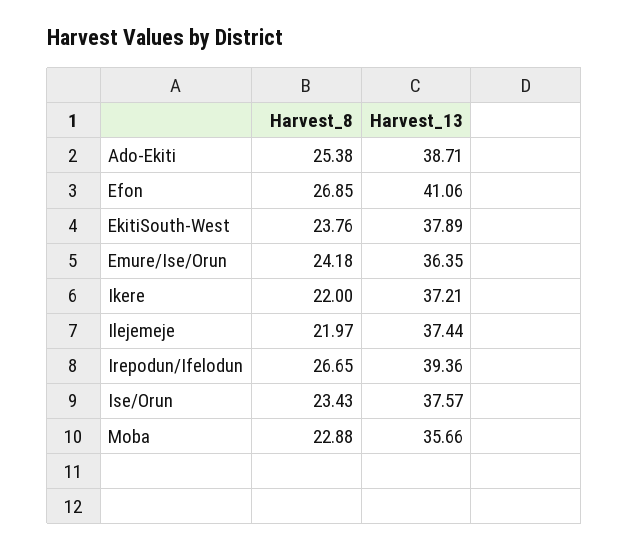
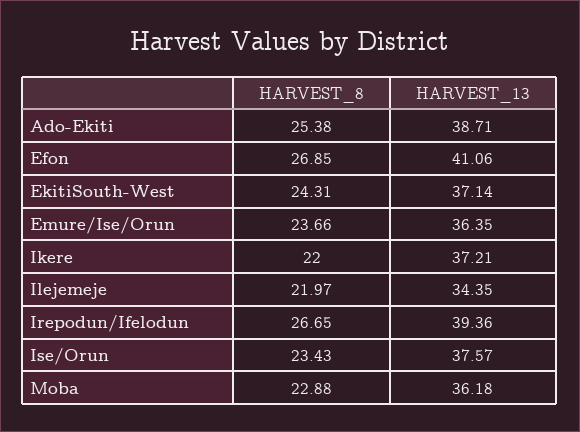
  {
    "Harvest_8": {
      "Ado-Ekiti": 25.38,
      "Efon": 26.85,
-     "EkitiSouth-West": 23.76,
+     "EkitiSouth-West": 24.31,
-     "Emure/Ise/Orun": 24.18,
+     "Emure/Ise/Orun": 23.66,
      "Ikere": 22,
      "Ilejemeje": 21.97,
      "Irepodun/Ifelodun": 26.65,
      "Ise/Orun": 23.43,
      "Moba": 22.88
    },
    "Harvest_13": {
      "Ado-Ekiti": 38.71,
      "Efon": 41.06,
-     "EkitiSouth-West": 37.89,
+     "EkitiSouth-West": 37.14,
      "Emure/Ise/Orun": 36.35,
      "Ikere": 37.21,
-     "Ilejemeje": 37.44,
+     "Ilejemeje": 34.35,
      "Irepodun/Ifelodun": 39.36,
      "Ise/Orun": 37.57,
-     "Moba": 35.66
+     "Moba": 36.18
    }
  }

